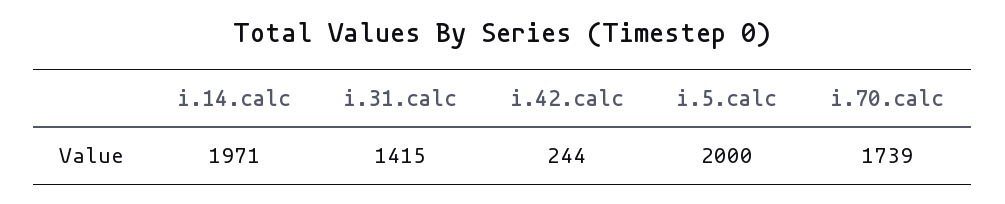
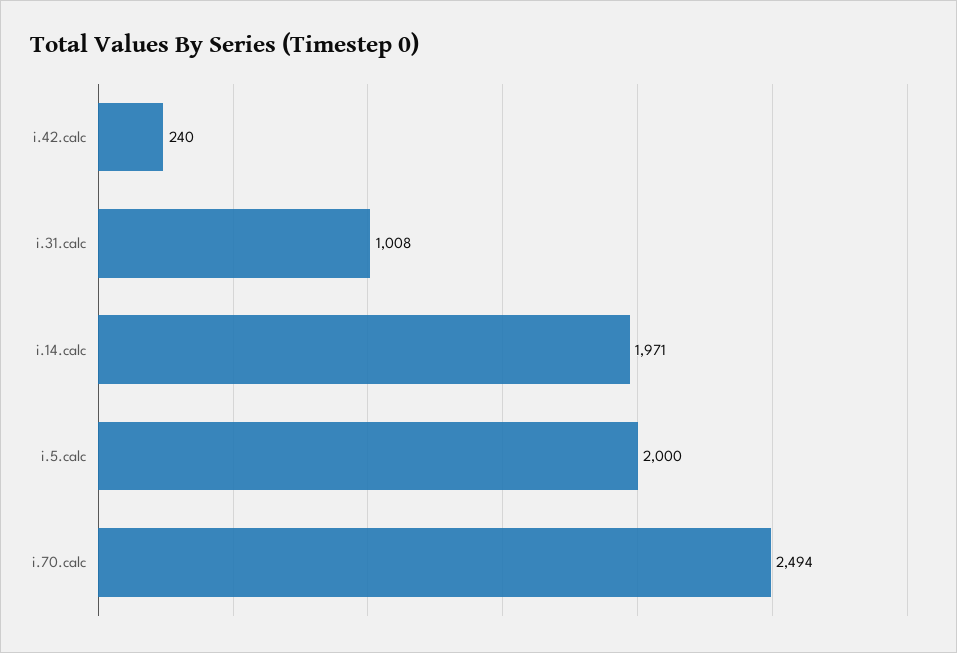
  {
    "i.14.calc": 1971,
-   "i.31.calc": 1415,
+   "i.31.calc": 1008,
-   "i.42.calc": 244,
+   "i.42.calc": 240,
    "i.5.calc": 2000,
-   "i.70.calc": 1739
+   "i.70.calc": 2494
  }

